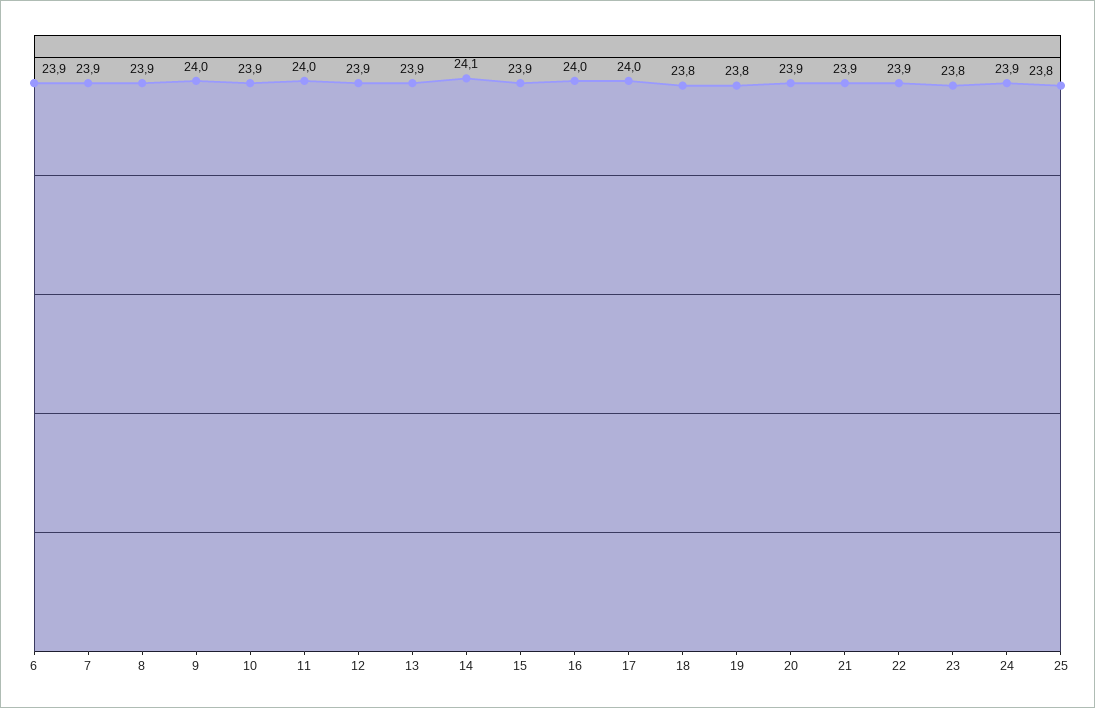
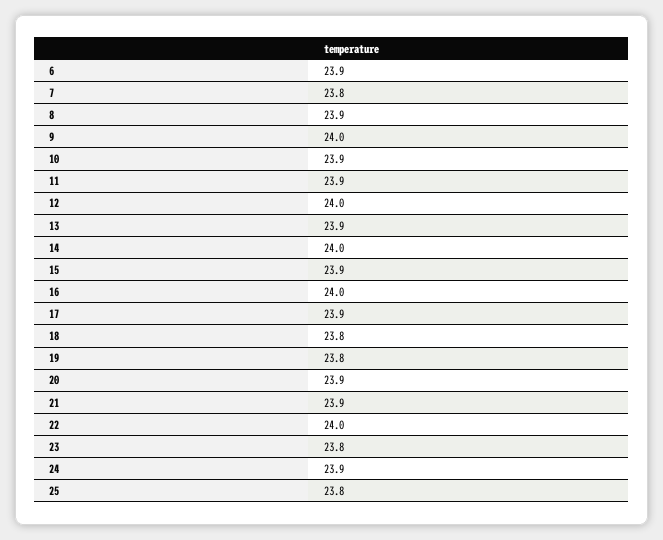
  {
    "6": 23.9,
-   "7": 23.9,
+   "7": 23.8,
    "8": 23.9,
    "9": 24,
    "10": 23.9,
-   "11": 24,
+   "11": 23.9,
-   "12": 23.9,
+   "12": 24,
    "13": 23.9,
-   "14": 24.1,
+   "14": 24,
    "15": 23.9,
    "16": 24,
-   "17": 24,
+   "17": 23.9,
    "18": 23.8,
    "19": 23.8,
    "20": 23.9,
    "21": 23.9,
-   "22": 23.9,
+   "22": 24,
    "23": 23.8,
    "24": 23.9,
    "25": 23.8
  }

